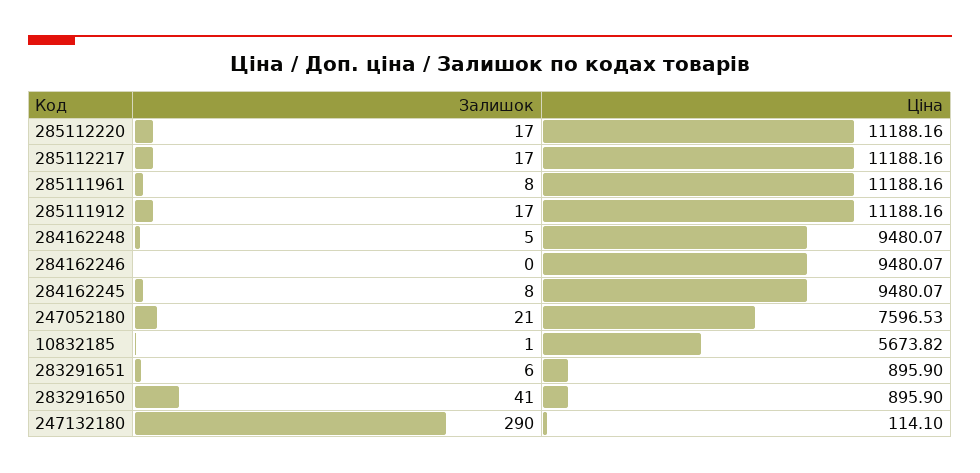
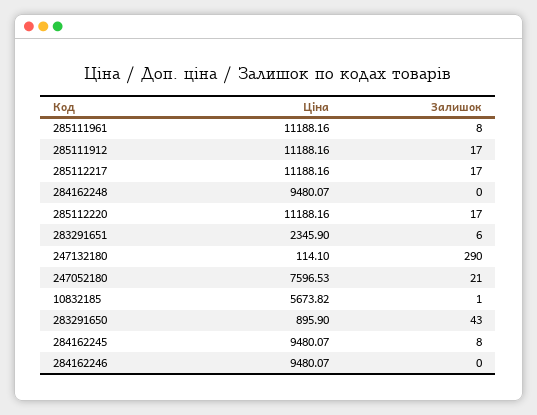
  {
    "Залишок": {
      "285112220": 17,
      "285112217": 17,
      "285111961": 8,
      "285111912": 17,
-     "284162248": 5,
+     "284162248": 0,
      "284162246": 0,
      "284162245": 8,
      "247052180": 21,
      "10832185": 1,
      "283291651": 6,
-     "283291650": 41,
+     "283291650": 43,
      "247132180": 290
    },
    "Ціна": {
      "285112220": 11188.16,
      "285112217": 11188.16,
      "285111961": 11188.16,
      "285111912": 11188.16,
      "284162248": 9480.07,
      "284162246": 9480.07,
      "284162245": 9480.07,
      "247052180": 7596.53,
      "10832185": 5673.82,
-     "283291651": 895.9,
+     "283291651": 2345.9,
      "283291650": 895.9,
      "247132180": 114.1
    }
  }

